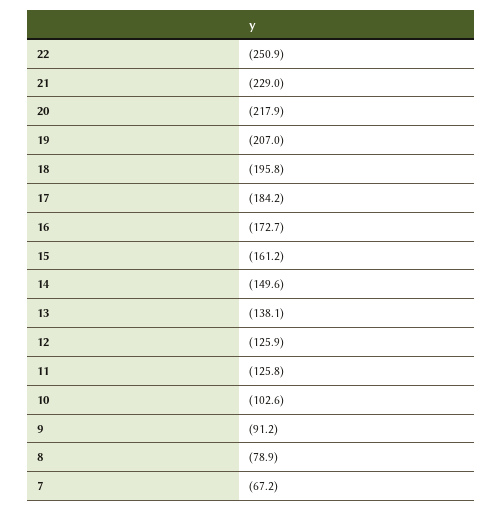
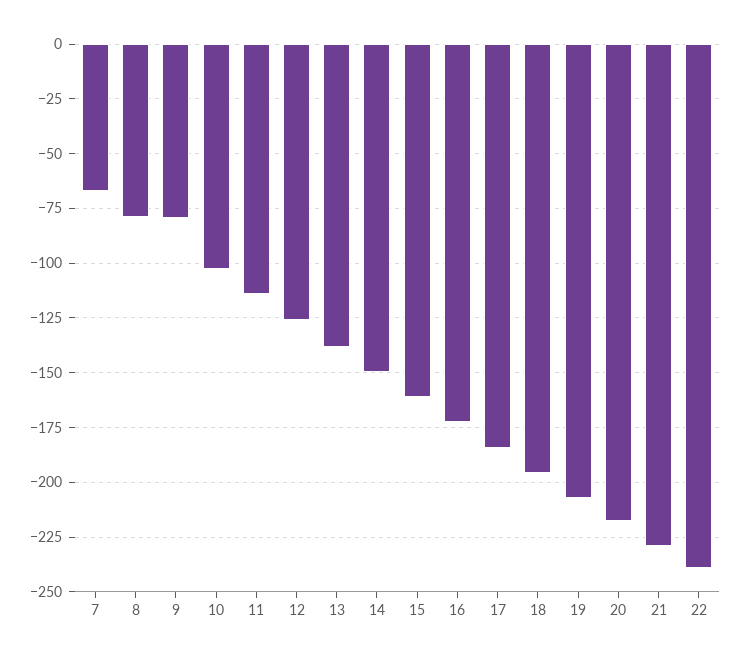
  {
-   "22": -250.9,
+   "22": -240,
    "21": -229,
    "20": -217.9,
    "19": -207,
    "18": -195.8,
    "17": -184.2,
    "16": -172.7,
    "15": -161.2,
    "14": -149.6,
    "13": -138.1,
    "12": -125.9,
-   "11": -125.8,
+   "11": -115,
    "10": -102.6,
-   "9": -91.2,
+   "9": -80,
    "8": -78.9,
    "7": -67.2
  }

